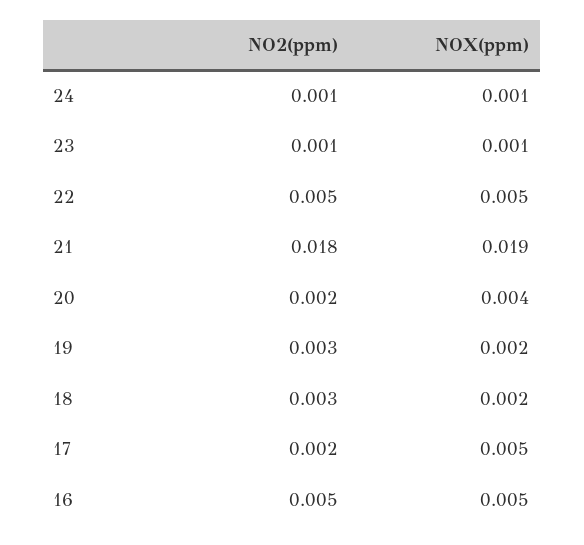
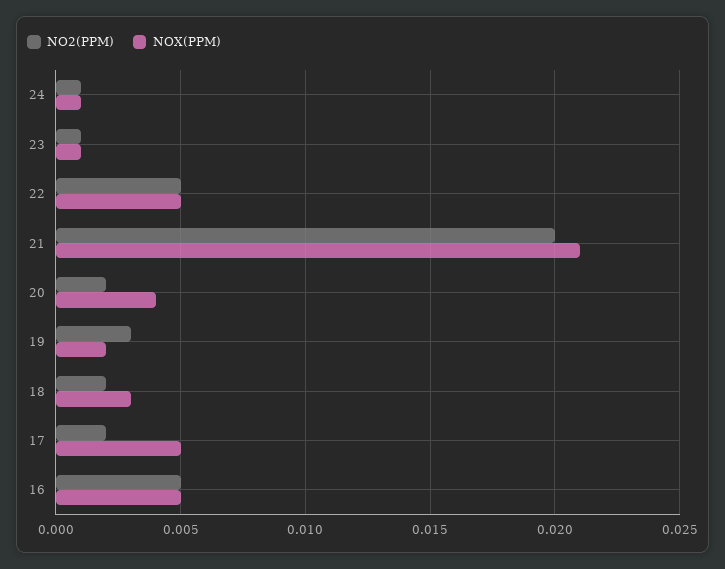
  {
    "NO2(ppm)": {
      "24": 0.001,
      "23": 0.001,
      "22": 0.005,
-     "21": 0.018,
+     "21": 0.02,
      "20": 0.002,
      "19": 0.003,
-     "18": 0.003,
+     "18": 0.002,
      "17": 0.002,
      "16": 0.005
    },
    "NOX(ppm)": {
      "24": 0.001,
      "23": 0.001,
      "22": 0.005,
-     "21": 0.019,
+     "21": 0.021,
      "20": 0.004,
      "19": 0.002,
-     "18": 0.002,
+     "18": 0.003,
      "17": 0.005,
      "16": 0.005
    }
  }

